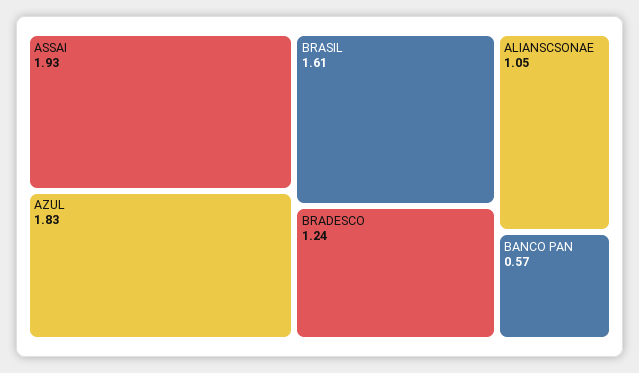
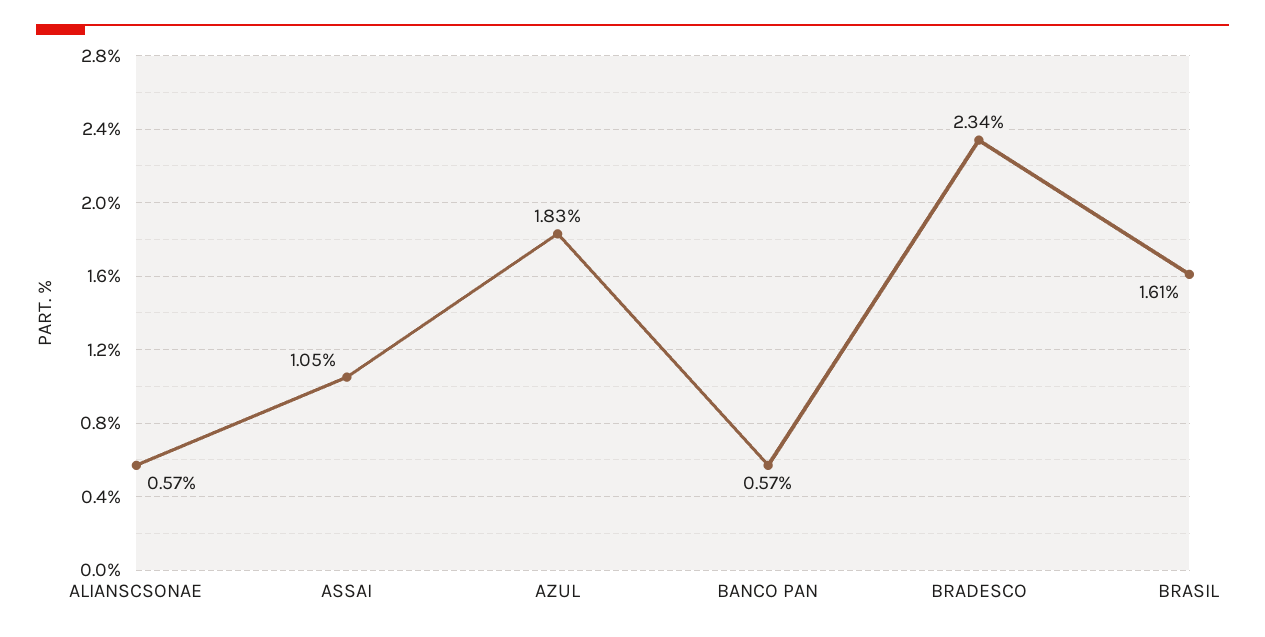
  {
-   "ASSAI": 1.93,
+   "ASSAI": 1.05,
    "AZUL": 1.83,
    "BRASIL": 1.61,
-   "BRADESCO": 1.24,
+   "BRADESCO": 2.34,
-   "ALIANSCSONAE": 1.05,
+   "ALIANSCSONAE": 0.57,
    "BANCO PAN": 0.57
  }

